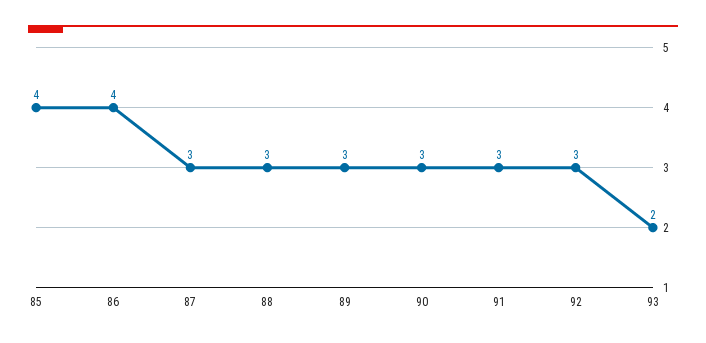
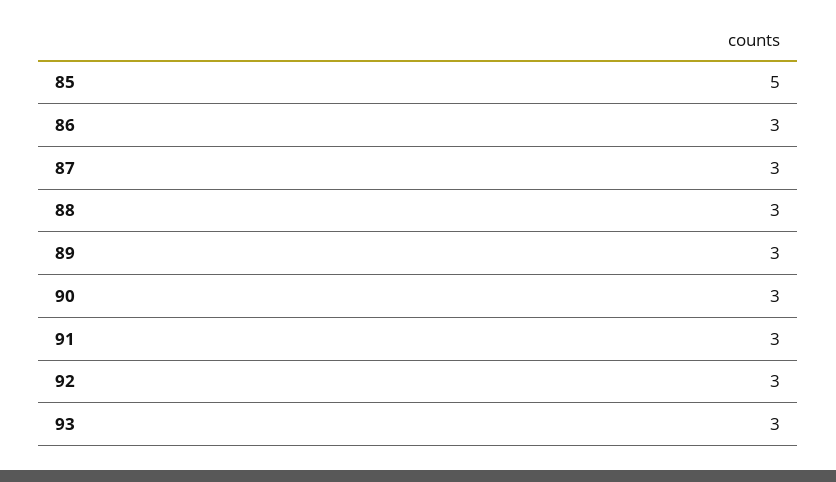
  {
-   "85": 4,
+   "85": 5,
-   "86": 4,
+   "86": 3,
    "87": 3,
    "88": 3,
    "89": 3,
    "90": 3,
    "91": 3,
    "92": 3,
-   "93": 2
+   "93": 3
  }

